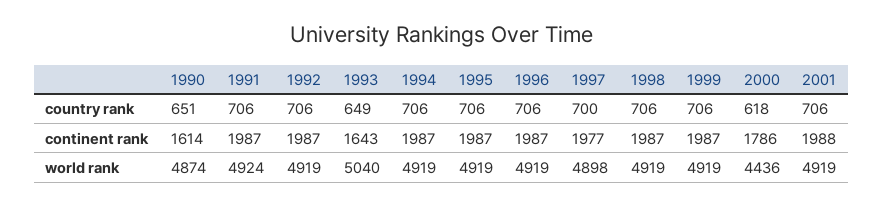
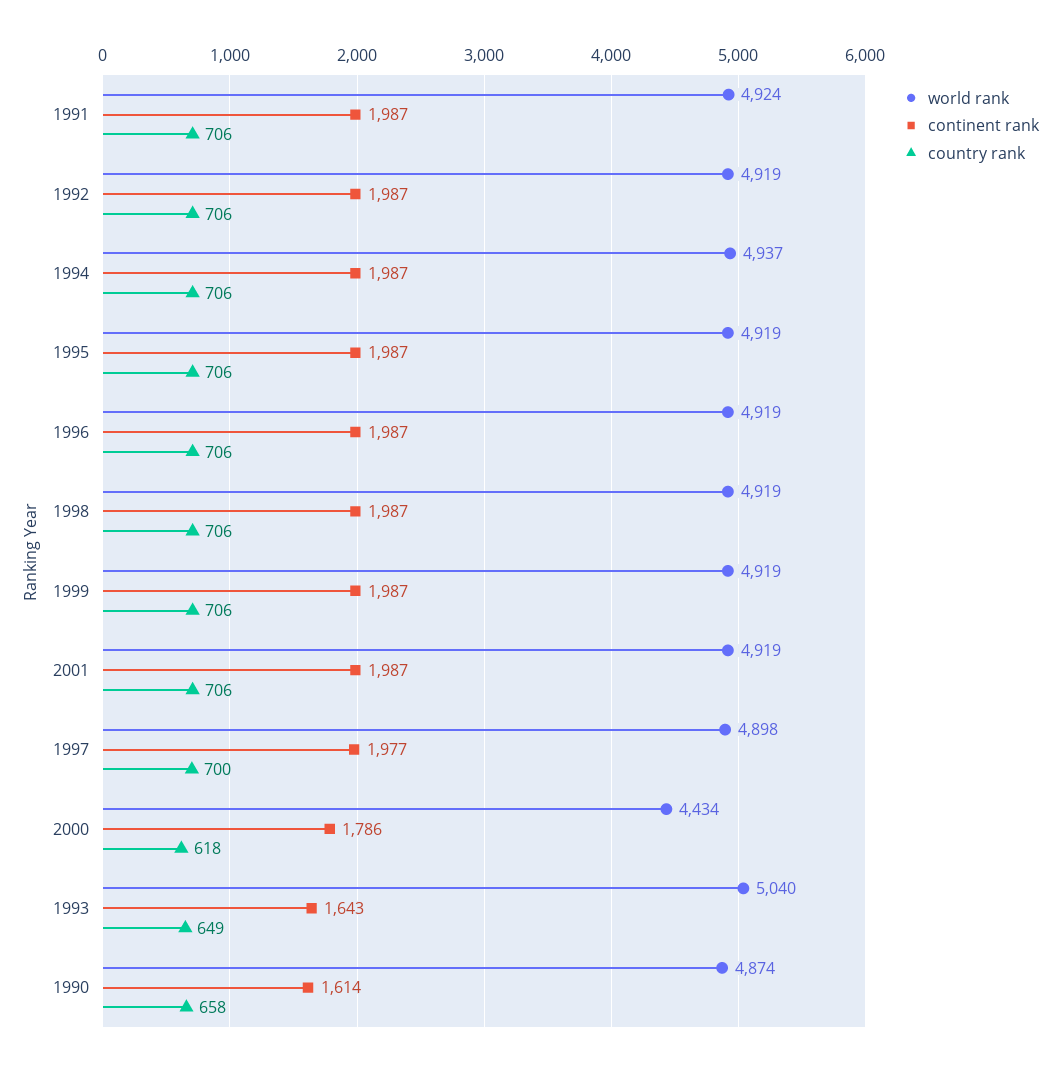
  {
    "country rank": {
-     "1990": 651,
+     "1990": 658,
      "1991": 706,
      "1992": 706,
      "1993": 649,
      "1994": 706,
      "1995": 706,
      "1996": 706,
      "1997": 700,
      "1998": 706,
      "1999": 706,
      "2000": 618,
      "2001": 706
    },
    "continent rank": {
      "1990": 1614,
      "1991": 1987,
      "1992": 1987,
      "1993": 1643,
      "1994": 1987,
      "1995": 1987,
      "1996": 1987,
      "1997": 1977,
      "1998": 1987,
      "1999": 1987,
      "2000": 1786,
-     "2001": 1988
+     "2001": 1987
    },
    "world rank": {
      "1990": 4874,
      "1991": 4924,
      "1992": 4919,
      "1993": 5040,
-     "1994": 4919,
+     "1994": 4937,
      "1995": 4919,
      "1996": 4919,
      "1997": 4898,
      "1998": 4919,
      "1999": 4919,
-     "2000": 4436,
+     "2000": 4434,
      "2001": 4919
    }
  }

